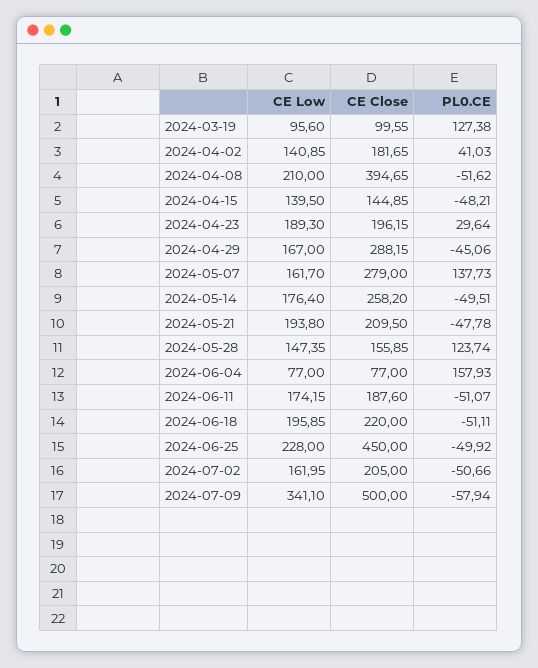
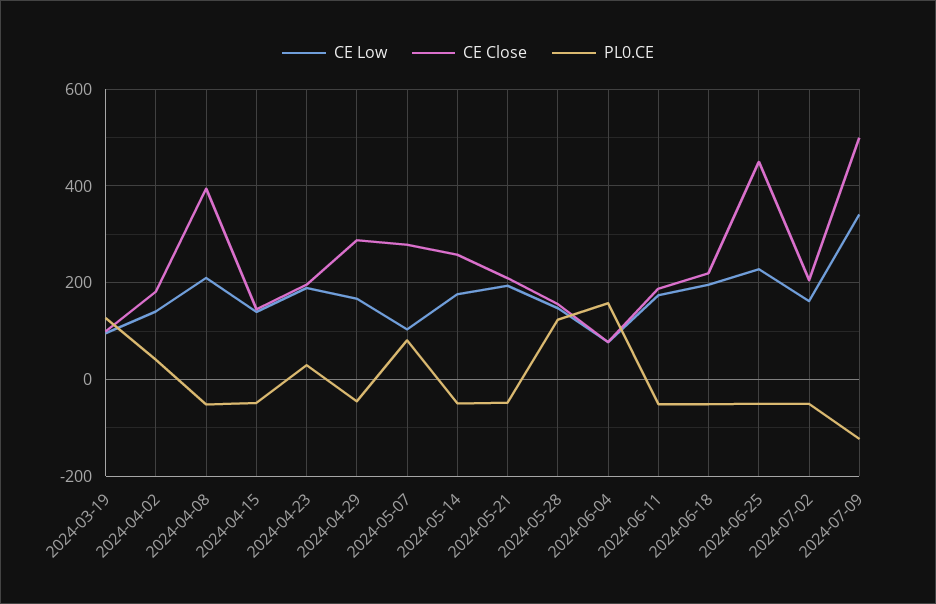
  {
    "CE Low": {
      "2024-03-19": 95.6,
      "2024-04-02": 140.85,
      "2024-04-08": 210,
      "2024-04-15": 139.5,
      "2024-04-23": 189.3,
      "2024-04-29": 167,
-     "2024-05-07": 161.7,
+     "2024-05-07": 100,
      "2024-05-14": 176.4,
      "2024-05-21": 193.8,
      "2024-05-28": 147.35,
      "2024-06-04": 77,
      "2024-06-11": 174.15,
      "2024-06-18": 195.85,
      "2024-06-25": 228,
      "2024-07-02": 161.95,
      "2024-07-09": 341.1
    },
    "CE Close": {
      "2024-03-19": 99.55,
      "2024-04-02": 181.65,
      "2024-04-08": 394.65,
      "2024-04-15": 144.85,
      "2024-04-23": 196.15,
      "2024-04-29": 288.15,
      "2024-05-07": 279,
      "2024-05-14": 258.2,
      "2024-05-21": 209.5,
      "2024-05-28": 155.85,
      "2024-06-04": 77,
      "2024-06-11": 187.6,
      "2024-06-18": 220,
      "2024-06-25": 450,
      "2024-07-02": 205,
      "2024-07-09": 500
    },
    "PL0.CE": {
      "2024-03-19": 127.38,
      "2024-04-02": 41.03,
      "2024-04-08": -51.62,
      "2024-04-15": -48.21,
      "2024-04-23": 29.64,
      "2024-04-29": -45.06,
-     "2024-05-07": 137.73,
+     "2024-05-07": 80,
      "2024-05-14": -49.51,
      "2024-05-21": -47.78,
      "2024-05-28": 123.74,
      "2024-06-04": 157.93,
      "2024-06-11": -51.07,
      "2024-06-18": -51.11,
      "2024-06-25": -49.92,
      "2024-07-02": -50.66,
-     "2024-07-09": -57.94
+     "2024-07-09": -120
    }
  }

